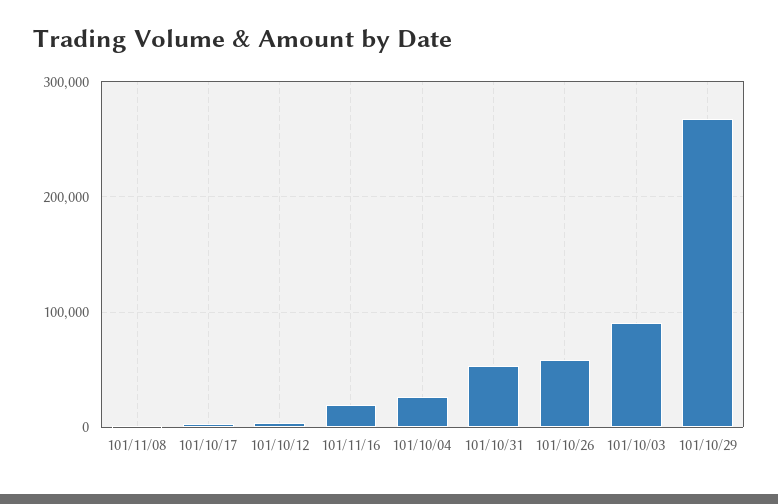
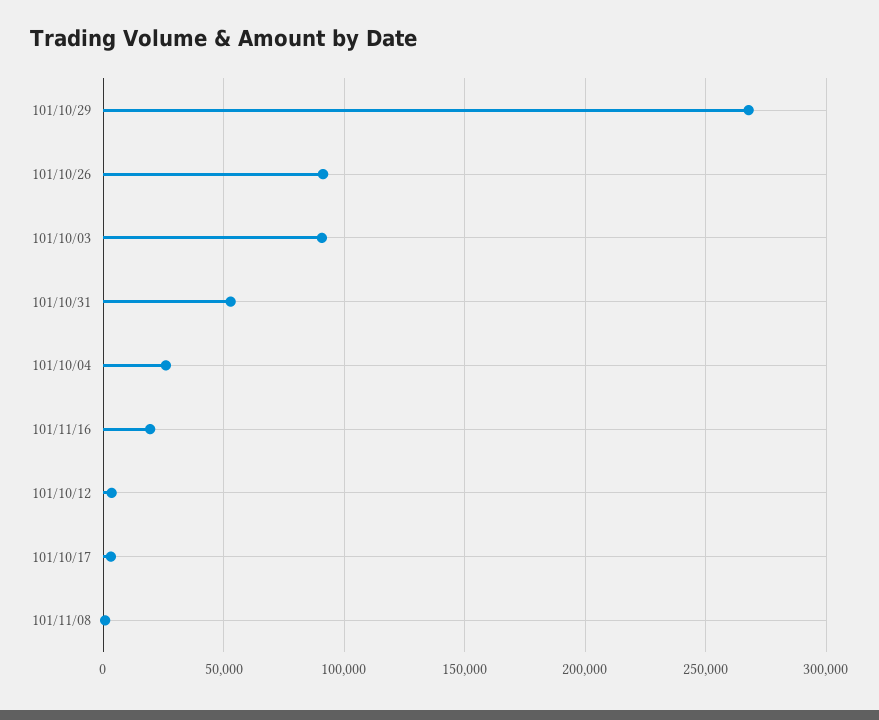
  {
    "101/11/08": 0,
    "101/10/17": 5000,
    "101/10/12": 5000,
    "101/11/16": 20000,
    "101/10/04": 25000,
    "101/10/31": 55000,
-   "101/10/26": 60000,
+   "101/10/26": 90000,
    "101/10/03": 90000,
    "101/10/29": 270000
  }

